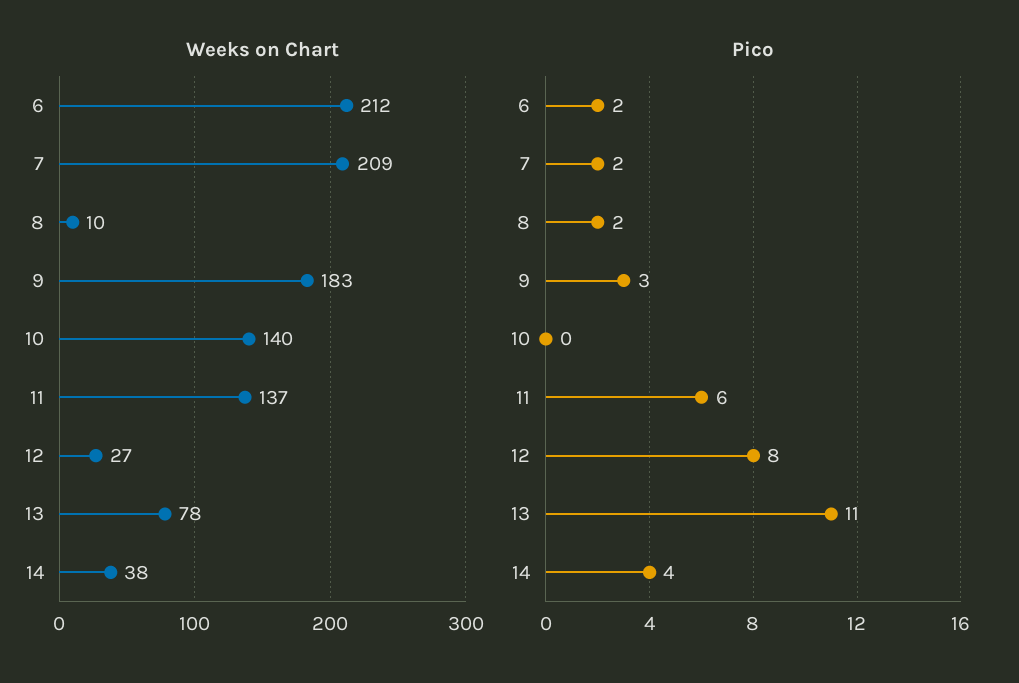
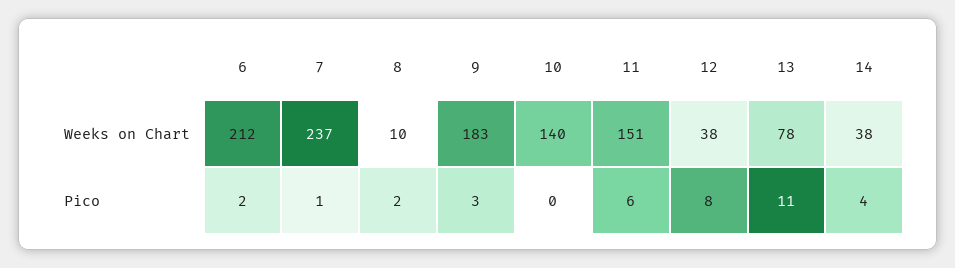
  {
    "Weeks on Chart": {
      "6": 212,
-     "7": 209,
+     "7": 237,
      "8": 10,
      "9": 183,
      "10": 140,
-     "11": 137,
+     "11": 151,
-     "12": 27,
+     "12": 38,
      "13": 78,
      "14": 38
    },
    "Pico": {
      "6": 2,
-     "7": 2,
+     "7": 1,
      "8": 2,
      "9": 3,
      "10": 0,
      "11": 6,
      "12": 8,
      "13": 11,
      "14": 4
    }
  }

